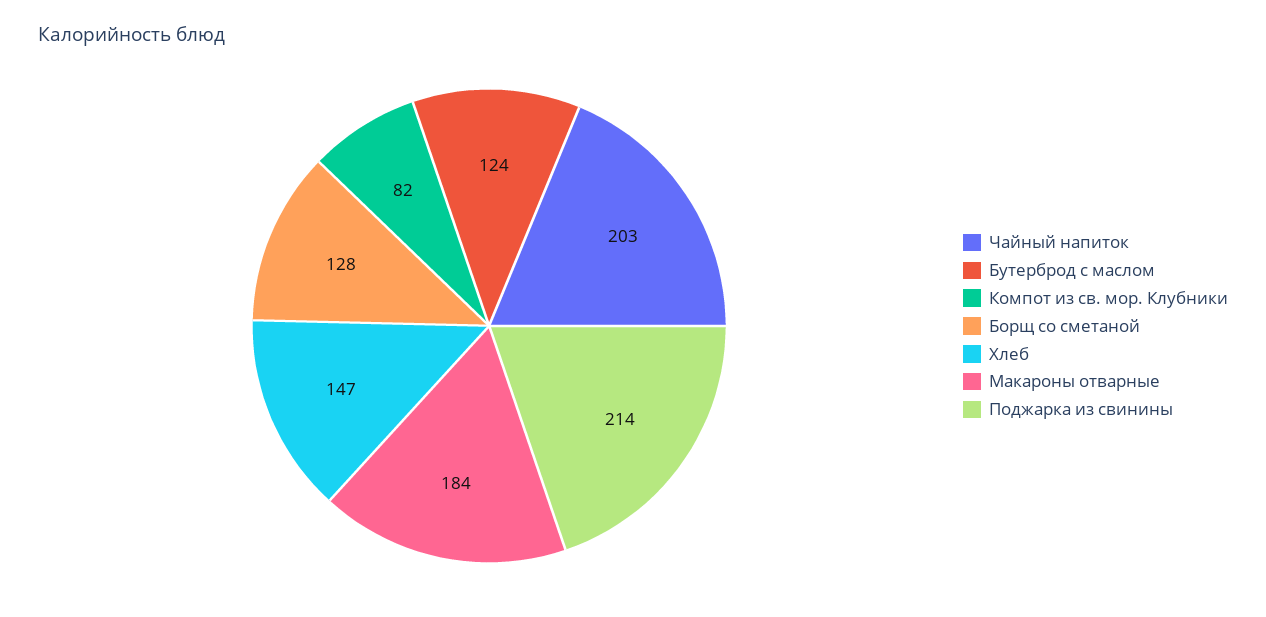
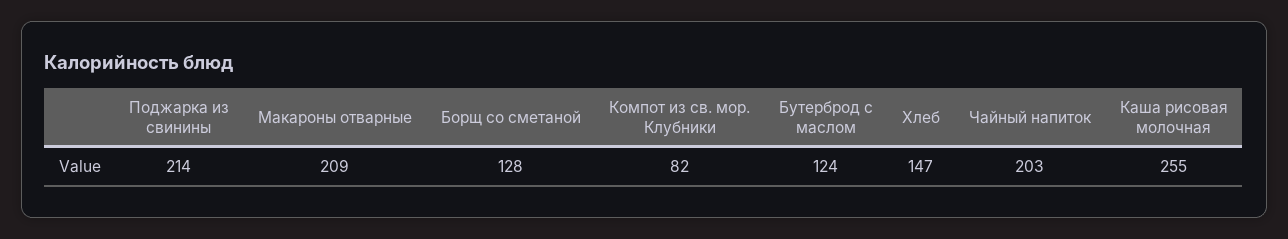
  {
    "Чайный напиток": 203,
    "Бутерброд с маслом": 124,
    "Компот из св. мор. Клубники": 82,
    "Борщ со сметаной": 128,
    "Хлеб": 147,
-   "Макароны отварные": 184,
+   "Макароны отварные": 209,
-   "Поджарка из свинины": 214
+   "Поджарка из свинины": 214,
+   "Каша рисовая молочная": 255
  }

